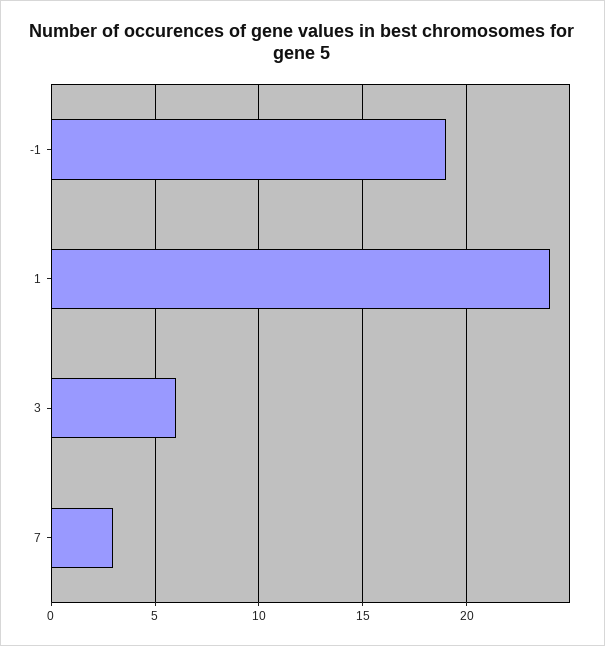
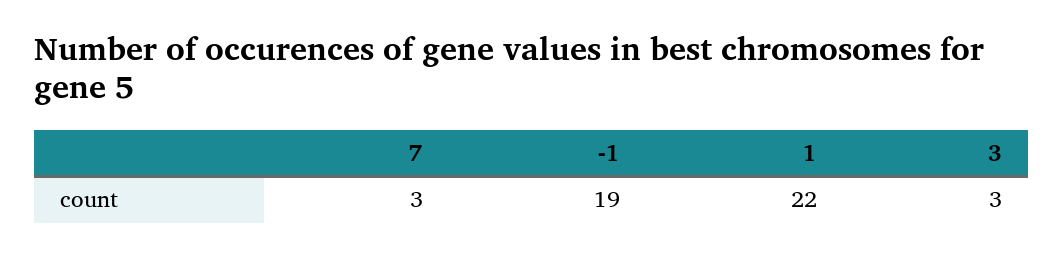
  {
    "-1": 19,
-   "1": 24,
+   "1": 22,
-   "3": 6,
+   "3": 3,
    "7": 3
  }

